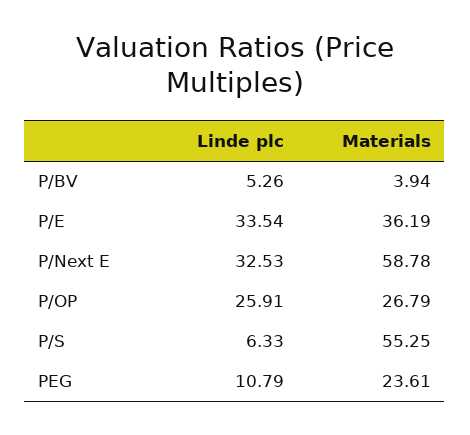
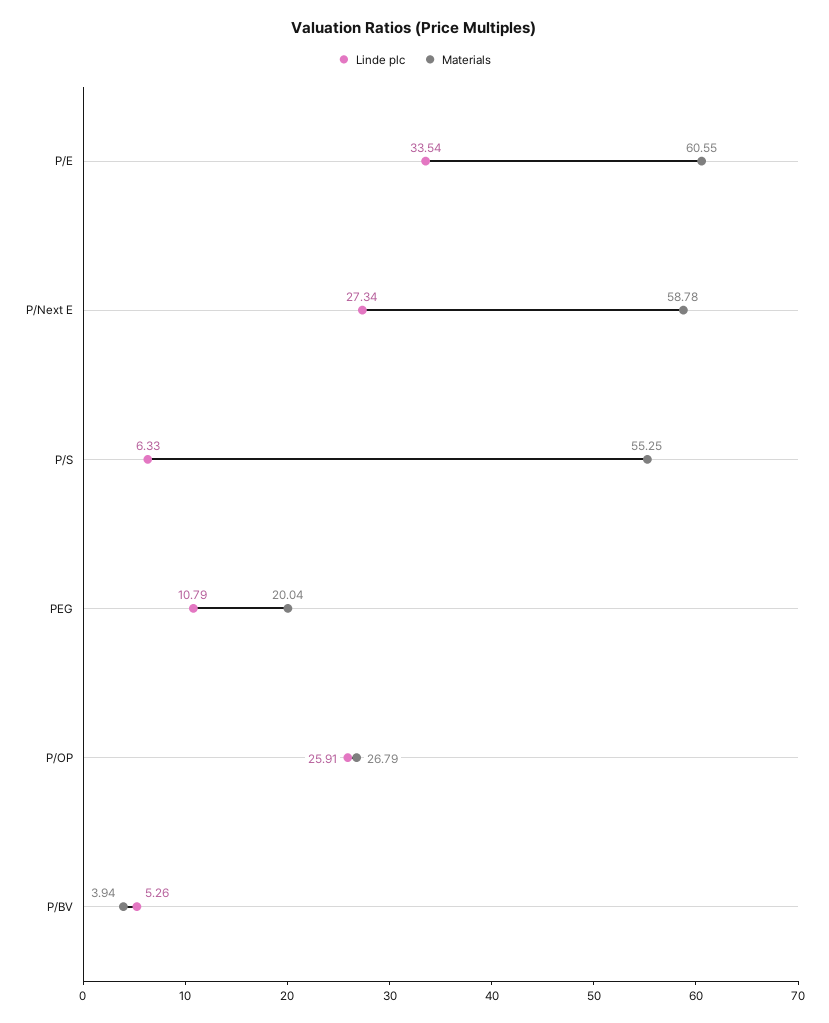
  {
    "Linde plc": {
      "P/BV": 5.26,
      "P/E": 33.54,
-     "P/Next E": 32.53,
+     "P/Next E": 27.34,
      "P/OP": 25.91,
      "P/S": 6.33,
      "PEG": 10.79
    },
    "Materials": {
      "P/BV": 3.94,
-     "P/E": 36.19,
+     "P/E": 60.55,
      "P/Next E": 58.78,
      "P/OP": 26.79,
      "P/S": 55.25,
-     "PEG": 23.61
+     "PEG": 20.04
    }
  }

